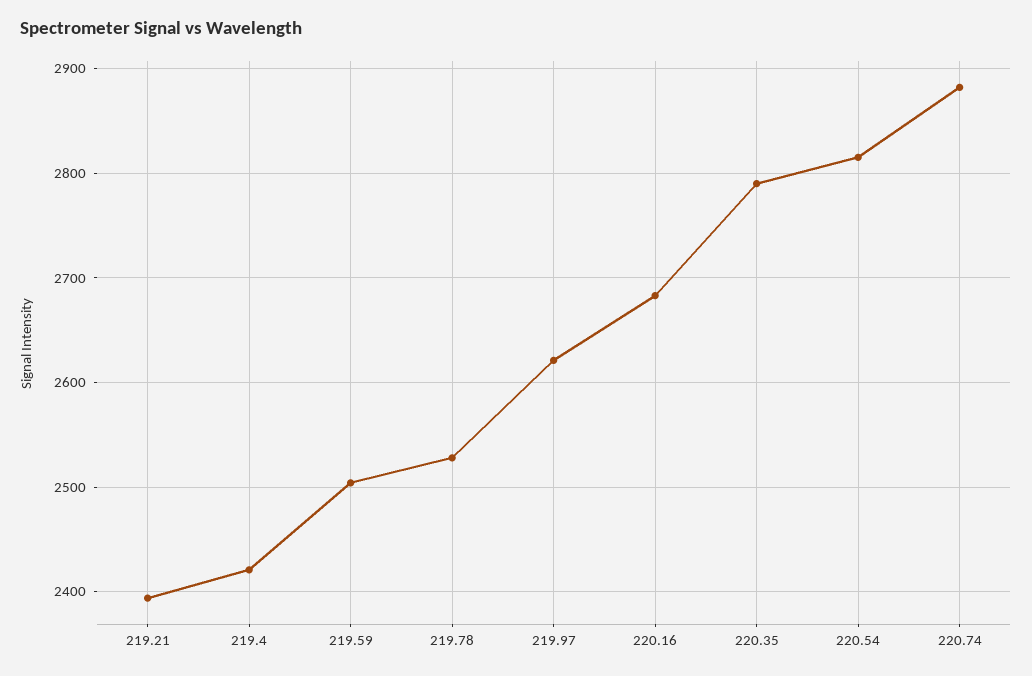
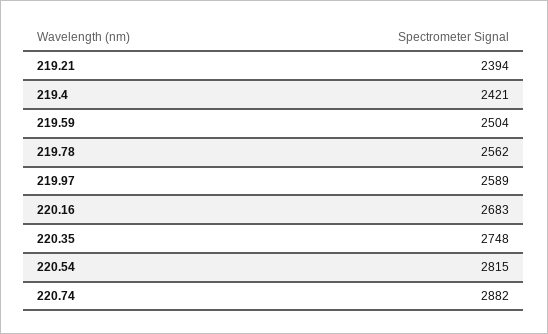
  {
    "219.21": 2394,
    "219.4": 2421,
    "219.59": 2504,
-   "219.78": 2530,
+   "219.78": 2562,
-   "219.97": 2620,
+   "219.97": 2589,
    "220.16": 2683,
-   "220.35": 2790,
+   "220.35": 2748,
    "220.54": 2815,
    "220.74": 2882
  }

